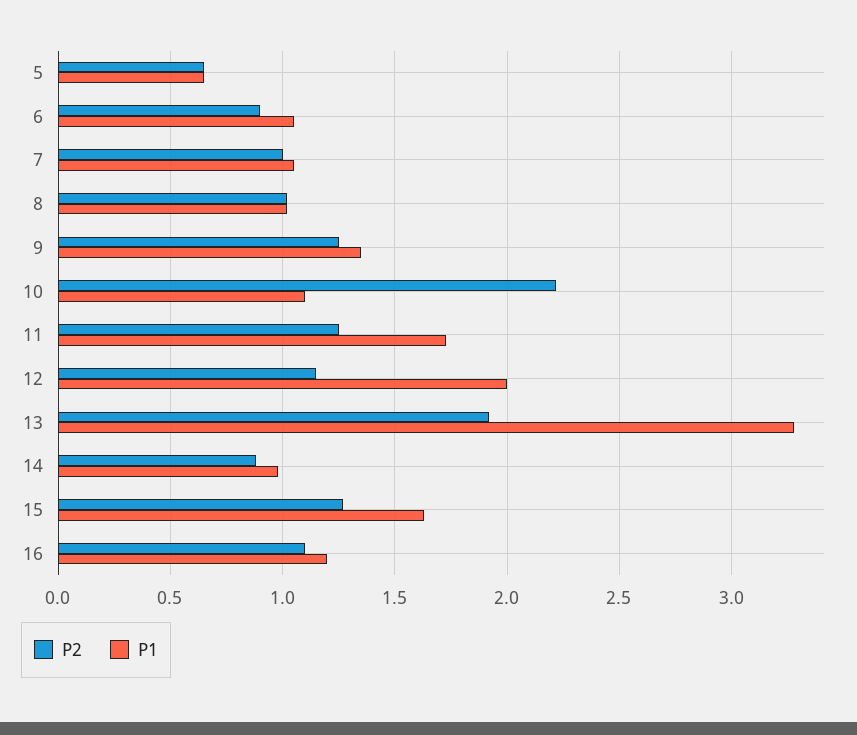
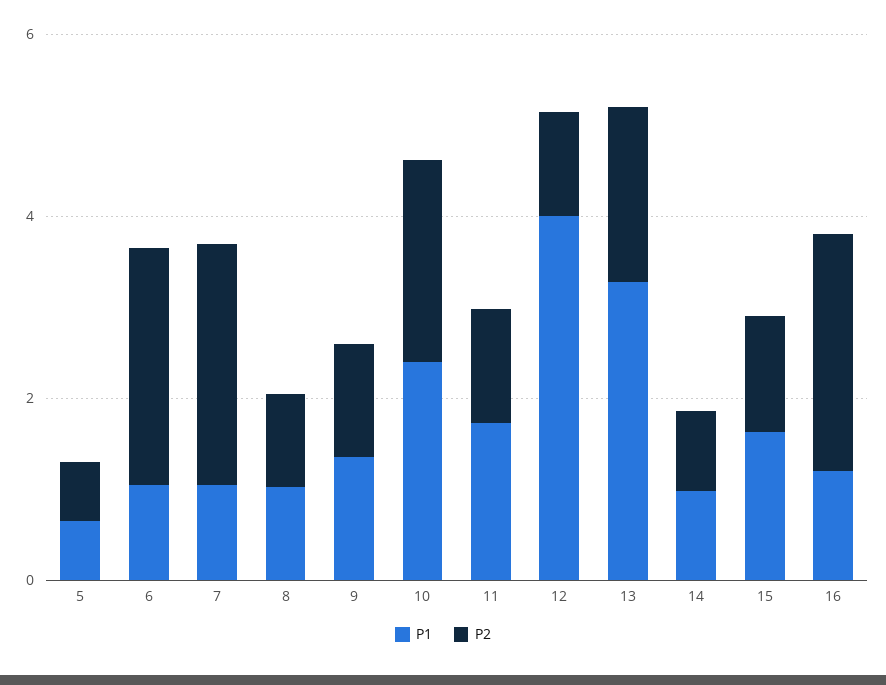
  {
    "P2": {
      "5": 0.65,
-     "6": 0.9,
+     "6": 2.5,
-     "7": 1,
+     "7": 2.5,
      "8": 1,
      "9": 1.25,
      "10": 2.2,
      "11": 1.25,
      "12": 1.15,
      "13": 1.9,
      "14": 0.9,
      "15": 1.25,
-     "16": 1.1
+     "16": 2.5
    },
    "P1": {
      "5": 0.65,
      "6": 1.05,
      "7": 1.05,
      "8": 1,
      "9": 1.35,
-     "10": 1.1,
+     "10": 2.5,
      "11": 1.75,
-     "12": 2,
+     "12": 4,
      "13": 3.3,
      "14": 1,
      "15": 1.65,
      "16": 1.2
    }
  }

